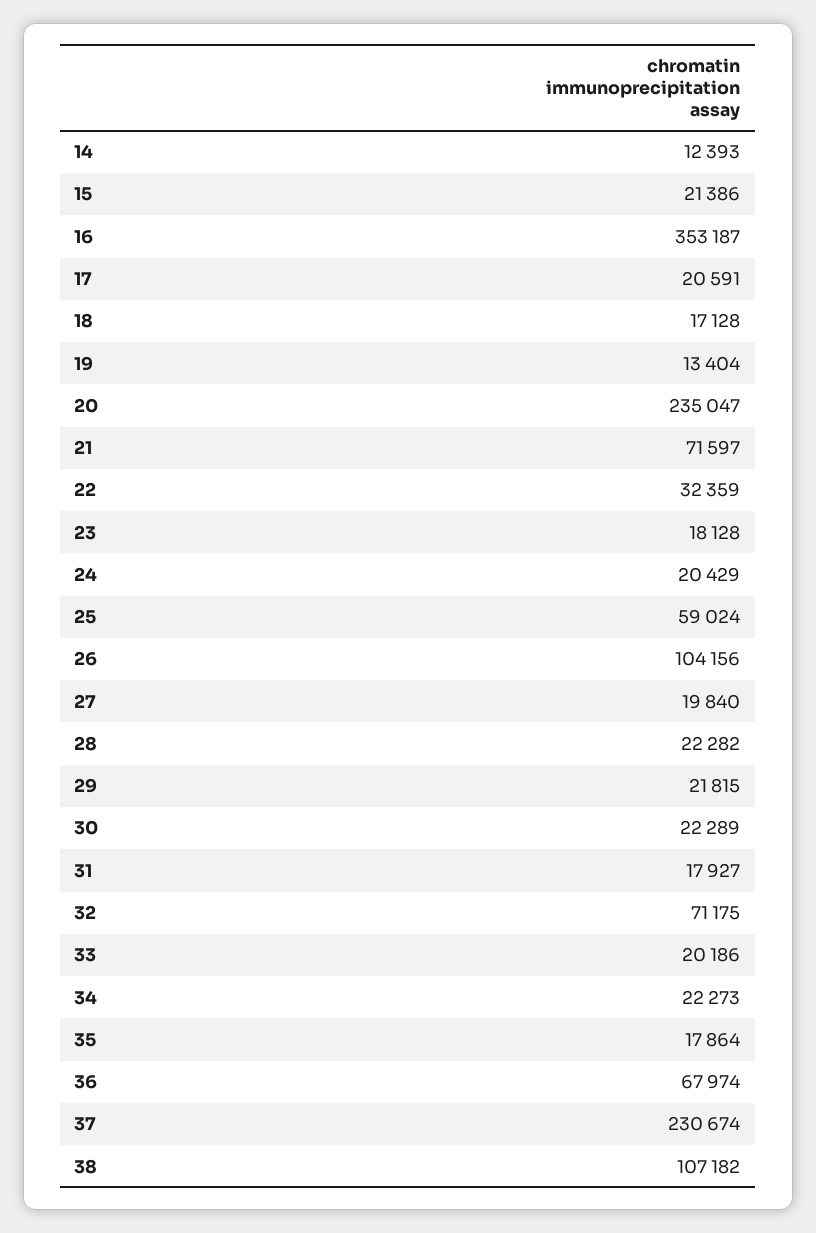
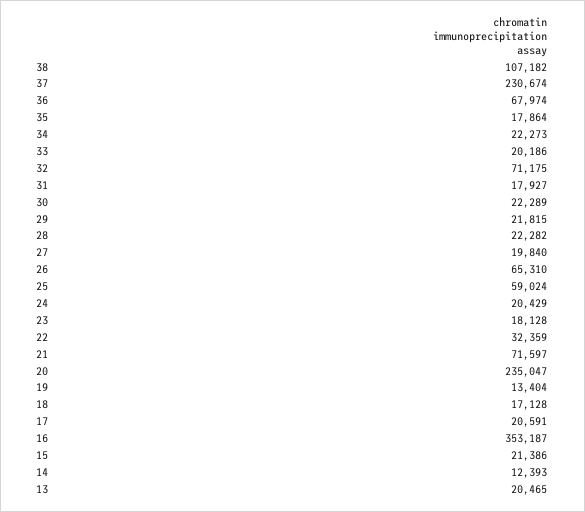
  {
    "14": 12393,
    "15": 21386,
    "16": 353187,
    "17": 20591,
    "18": 17128,
    "19": 13404,
    "20": 235047,
    "21": 71597,
    "22": 32359,
    "23": 18128,
    "24": 20429,
    "25": 59024,
-   "26": 104156,
+   "26": 65310,
    "27": 19840,
    "28": 22282,
    "29": 21815,
    "30": 22289,
    "31": 17927,
    "32": 71175,
    "33": 20186,
    "34": 22273,
    "35": 17864,
    "36": 67974,
    "37": 230674,
-   "38": 107182
+   "38": 107182,
+   "13": 20465
  }

